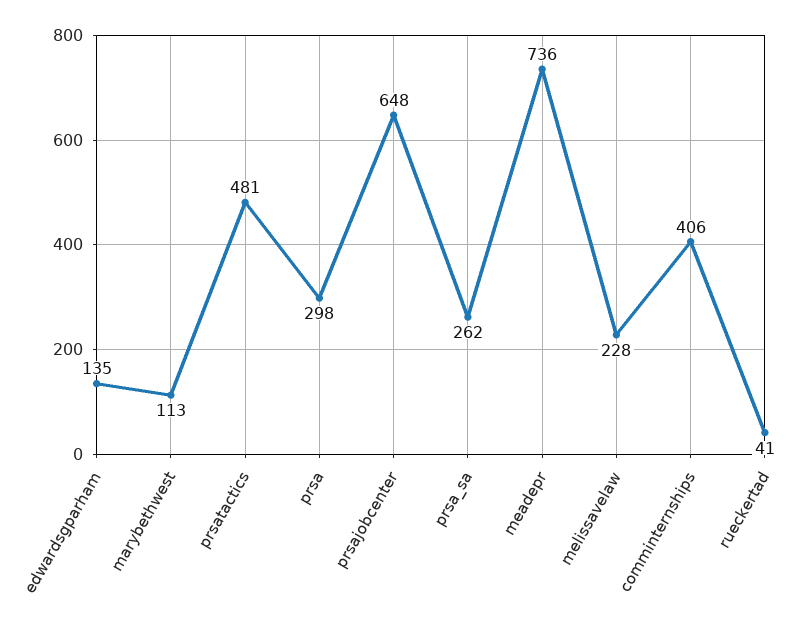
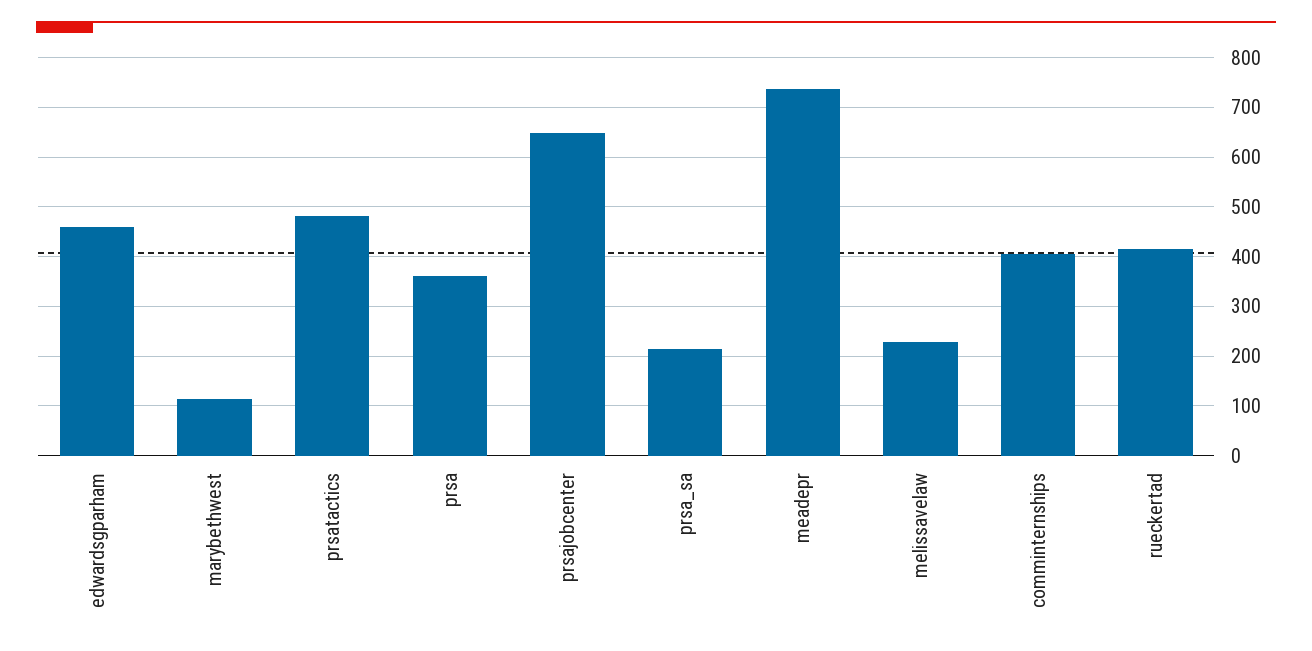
  {
-   "edwardsgparham": 135,
+   "edwardsgparham": 460,
    "marybethwest": 113,
    "prsatactics": 481,
-   "prsa": 298,
+   "prsa": 360,
    "prsajobcenter": 648,
-   "prsa_sa": 262,
+   "prsa_sa": 220,
    "meadepr": 736,
    "melissavelaw": 228,
    "comminternships": 406,
-   "rueckertad": 41
+   "rueckertad": 420
  }

